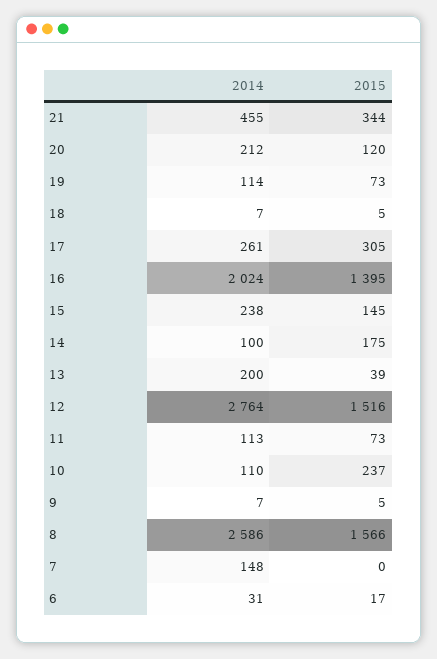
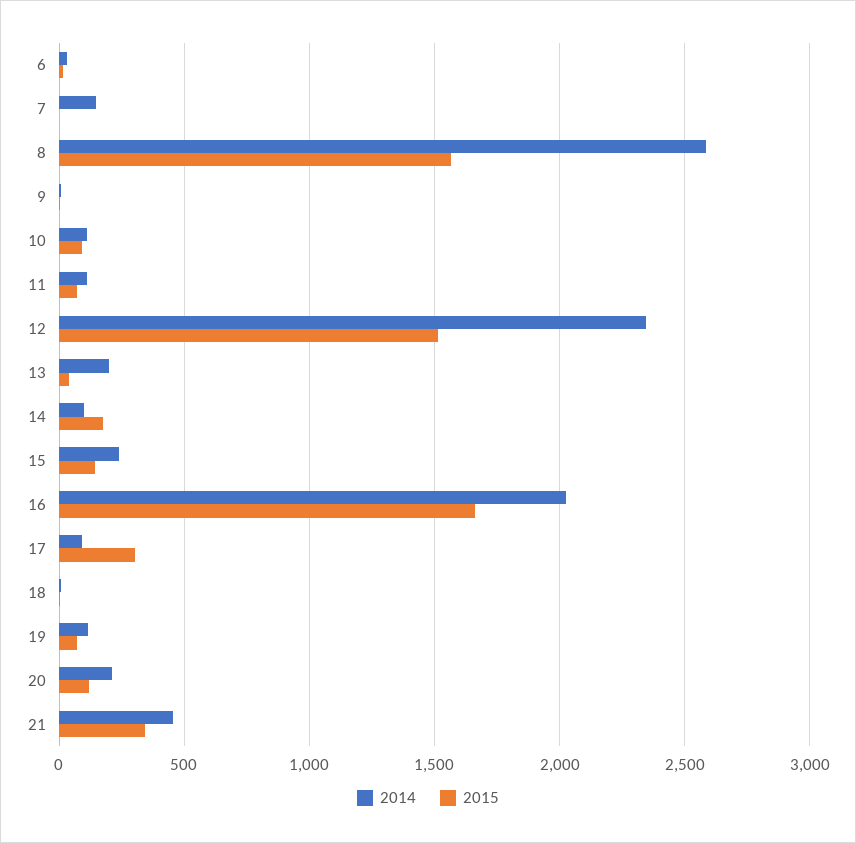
  {
    "2014": {
      "21": 455,
      "20": 212,
      "19": 114,
      "18": 7,
-     "17": 261,
+     "17": 100,
      "16": 2024,
      "15": 238,
      "14": 100,
      "13": 200,
-     "12": 2764,
+     "12": 2350,
      "11": 113,
      "10": 110,
      "9": 7,
      "8": 2586,
      "7": 148,
      "6": 31
    },
    "2015": {
      "21": 344,
      "20": 120,
      "19": 73,
      "18": 5,
      "17": 305,
-     "16": 1395,
+     "16": 1650,
      "15": 145,
      "14": 175,
      "13": 39,
      "12": 1516,
      "11": 73,
-     "10": 237,
+     "10": 100,
      "9": 5,
      "8": 1566,
      "7": 0,
      "6": 17
    }
  }

